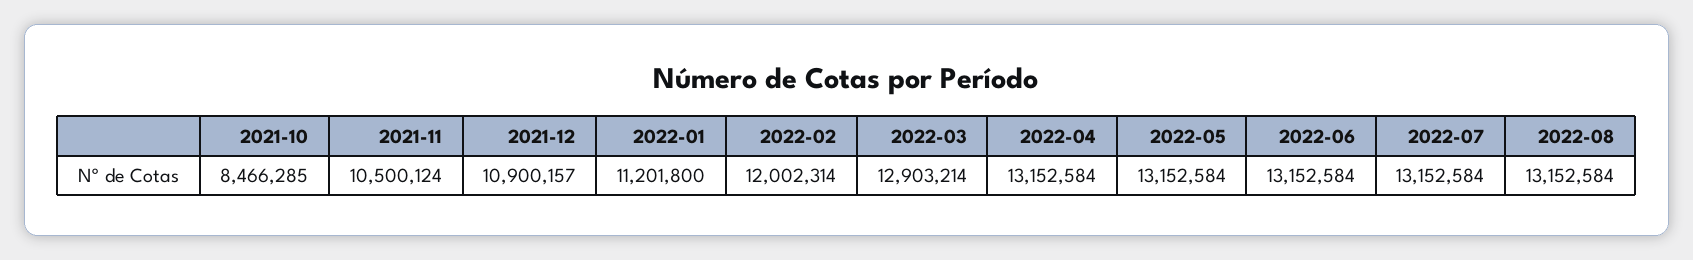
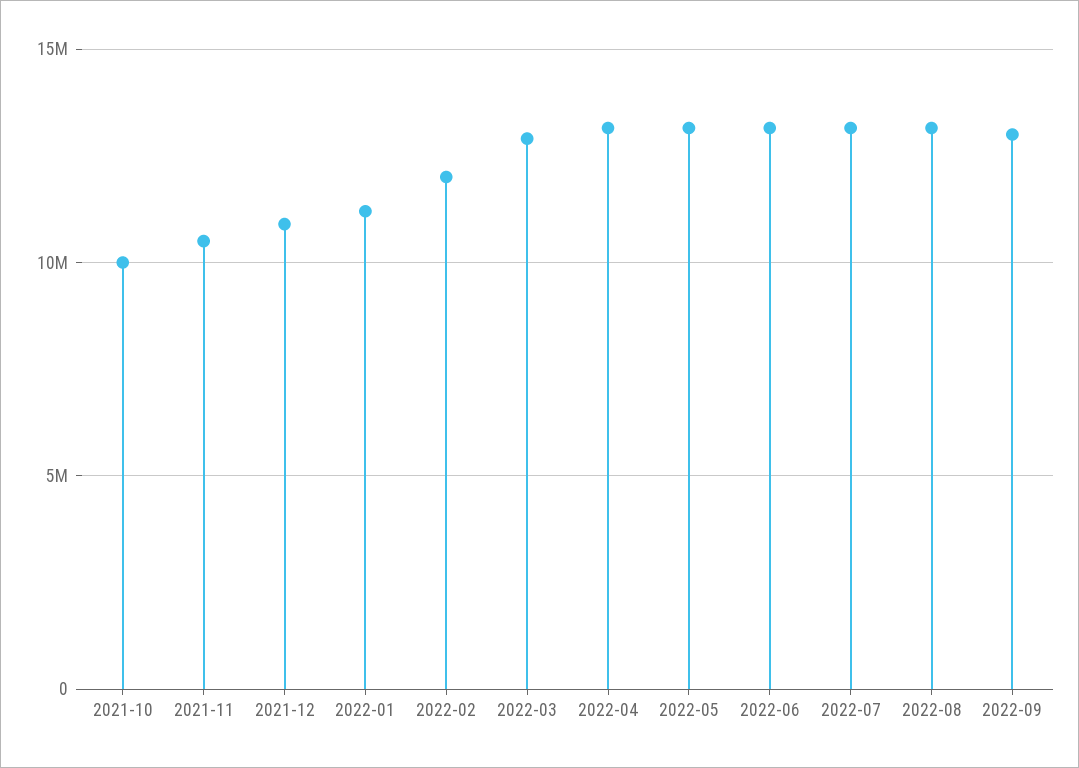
  {
-   "2021-10": 8466285,
+   "2021-10": 10000000,
    "2021-11": 10500124,
    "2021-12": 10900157,
    "2022-01": 11201800,
    "2022-02": 12002314,
    "2022-03": 12903214,
    "2022-04": 13152584,
    "2022-05": 13152584,
    "2022-06": 13152584,
    "2022-07": 13152584,
-   "2022-08": 13152584
+   "2022-08": 13152584,
+   "2022-09": 13000000
  }

